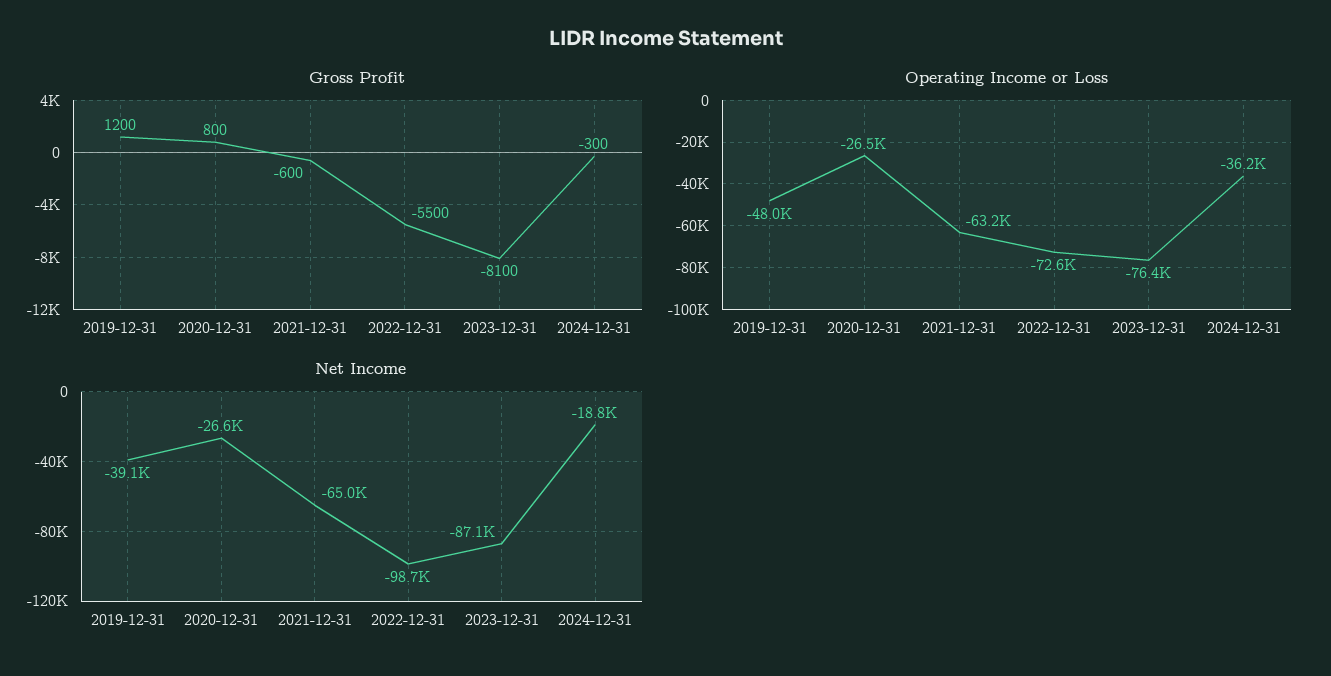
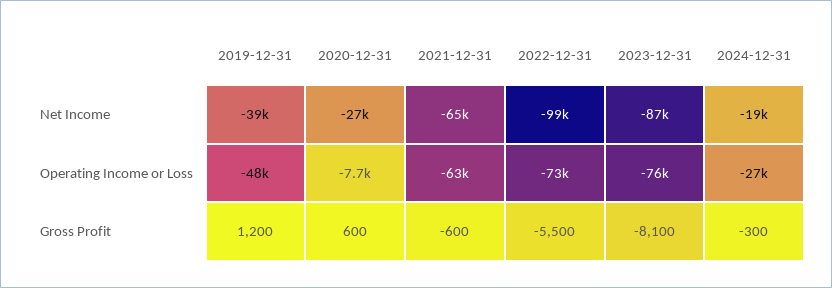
  {
    "Gross Profit": {
      "2019-12-31": 1200,
-     "2020-12-31": 800,
+     "2020-12-31": 600,
      "2021-12-31": -600,
      "2022-12-31": -5500,
      "2023-12-31": -8100,
      "2024-12-31": -300
    },
    "Operating Income or Loss": {
      "2019-12-31": -48000,
-     "2020-12-31": -26500,
+     "2020-12-31": -7700,
      "2021-12-31": -63200,
      "2022-12-31": -72600,
      "2023-12-31": -76400,
-     "2024-12-31": -36200
+     "2024-12-31": -27000
    },
    "Net Income": {
      "2019-12-31": -39100,
      "2020-12-31": -26600,
      "2021-12-31": -65000,
      "2022-12-31": -98700,
      "2023-12-31": -87100,
      "2024-12-31": -18800
    }
  }

